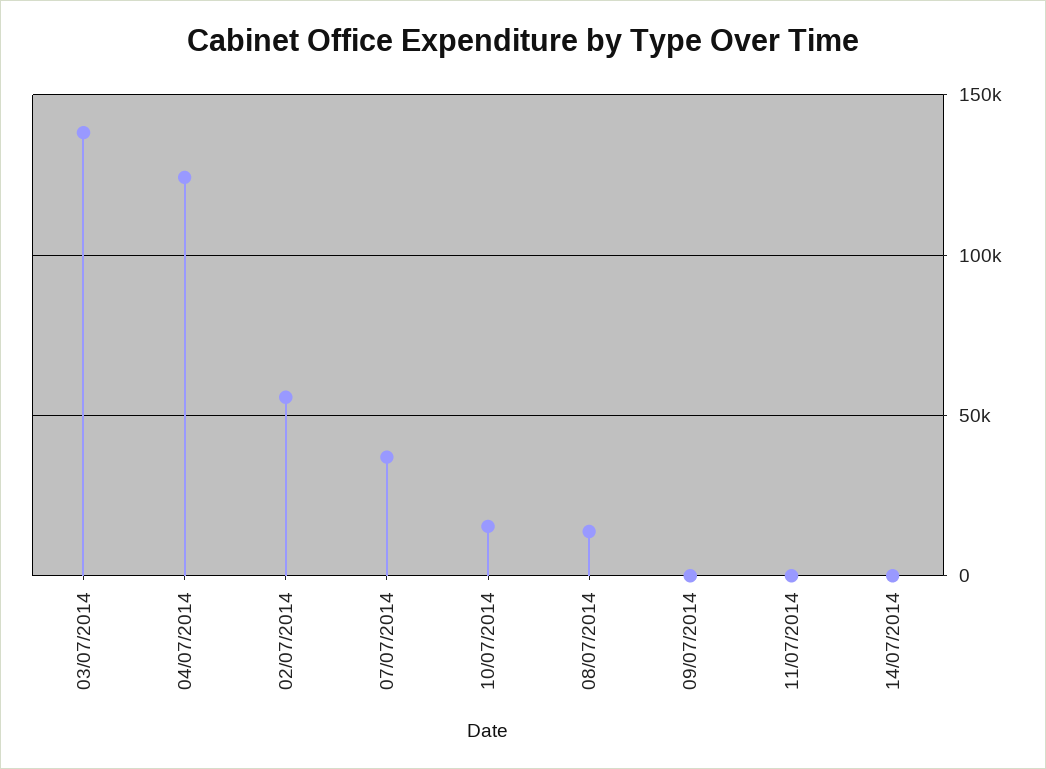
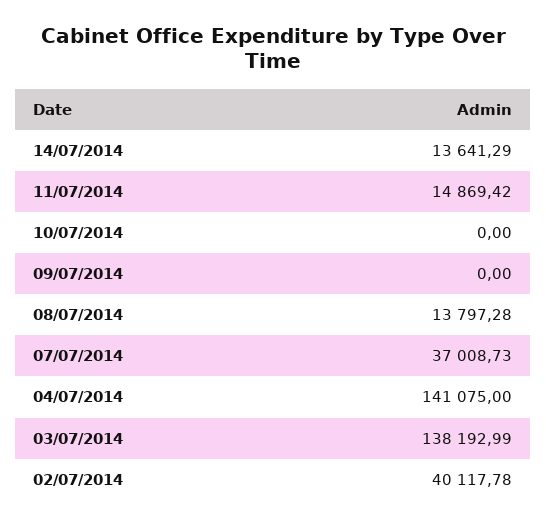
  {
    "03/07/2014": 138192.99,
-   "04/07/2014": 125000,
+   "04/07/2014": 141075,
-   "02/07/2014": 55000,
+   "02/07/2014": 40117.78,
    "07/07/2014": 37008.73,
-   "10/07/2014": 15000,
+   "10/07/2014": 0,
    "08/07/2014": 13797.28,
    "09/07/2014": 0,
-   "11/07/2014": 0,
+   "11/07/2014": 14869.42,
-   "14/07/2014": 0
+   "14/07/2014": 13641.29
  }

